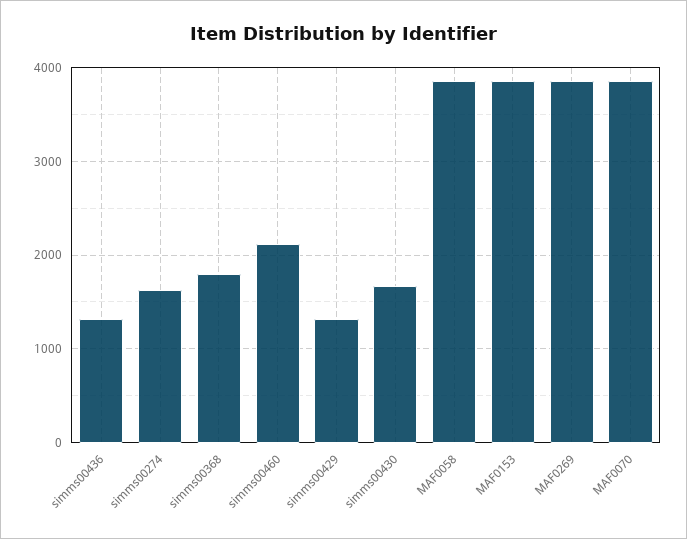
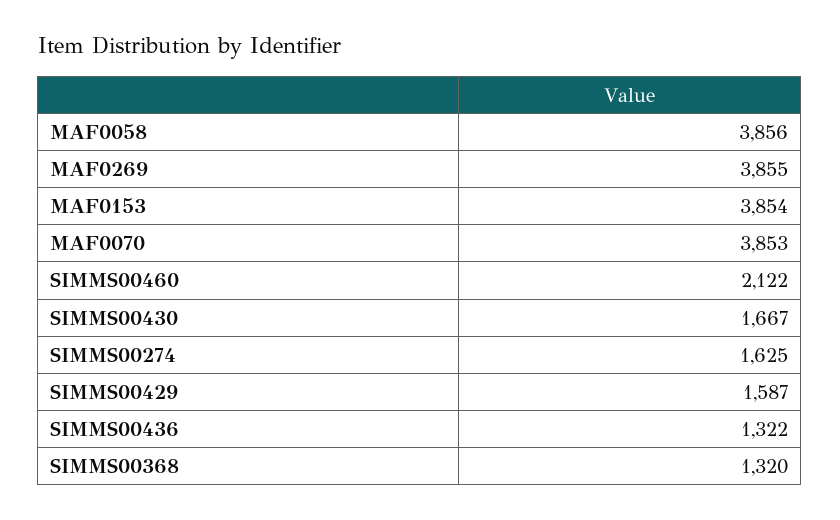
  {
    "simms00436": 1322,
    "simms00274": 1625,
-   "simms00368": 1800,
+   "simms00368": 1320,
    "simms00460": 2122,
-   "simms00429": 1300,
+   "simms00429": 1587,
    "simms00430": 1667,
    "MAF0058": 3856,
    "MAF0153": 3854,
    "MAF0269": 3855,
    "MAF0070": 3853
  }

